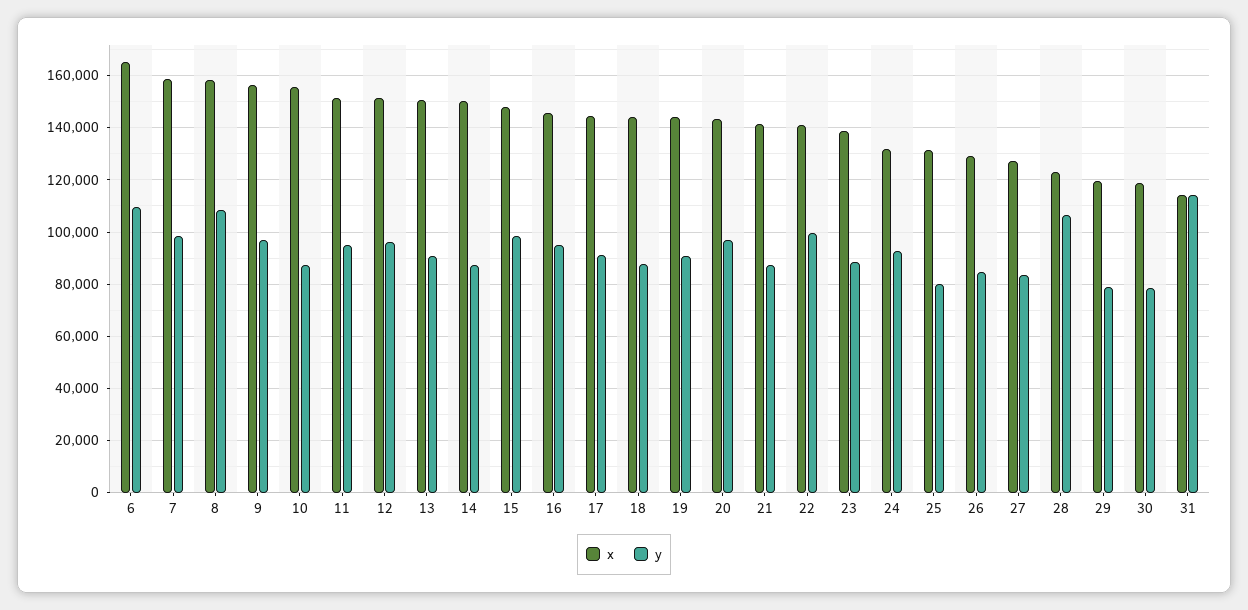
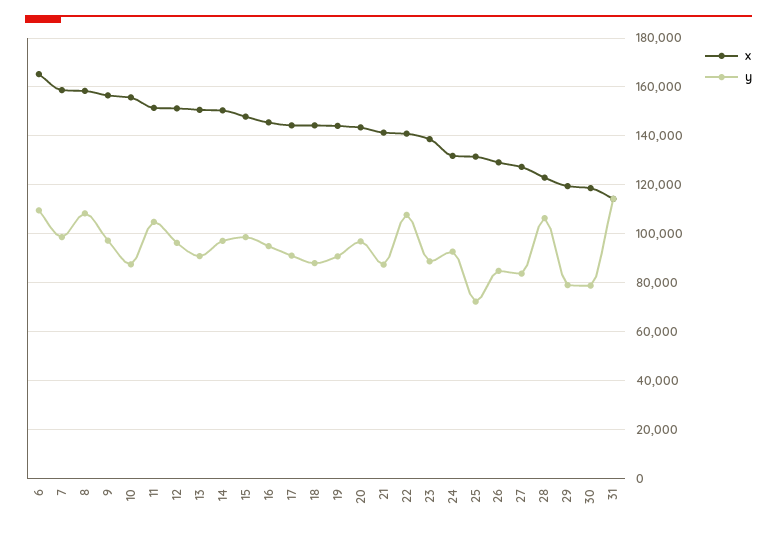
  {
    "x": {
      "6": 165000,
      "7": 157500,
      "8": 157500,
      "9": 157500,
      "10": 155000,
      "11": 152500,
      "12": 152500,
      "13": 150000,
      "14": 150000,
      "15": 147500,
      "16": 145000,
      "17": 145000,
      "18": 145000,
      "19": 145000,
      "20": 142500,
      "21": 142500,
      "22": 140000,
      "23": 137500,
      "24": 132500,
      "25": 132500,
      "26": 130000,
      "27": 127500,
      "28": 122500,
      "29": 120000,
      "30": 117500,
      "31": 115000
    },
    "y": {
      "6": 110000,
      "7": 97500,
      "8": 107500,
      "9": 97500,
      "10": 87500,
-     "11": 95000,
+     "11": 105000,
      "12": 97500,
      "13": 90000,
-     "14": 87500,
+     "14": 97500,
      "15": 97500,
      "16": 95000,
      "17": 90000,
      "18": 87500,
      "19": 90000,
      "20": 97500,
      "21": 87500,
-     "22": 100000,
+     "22": 107500,
      "23": 87500,
      "24": 92500,
-     "25": 80000,
+     "25": 72500,
      "26": 85000,
      "27": 82500,
      "28": 107500,
      "29": 80000,
      "30": 77500,
      "31": 115000
    }
  }

